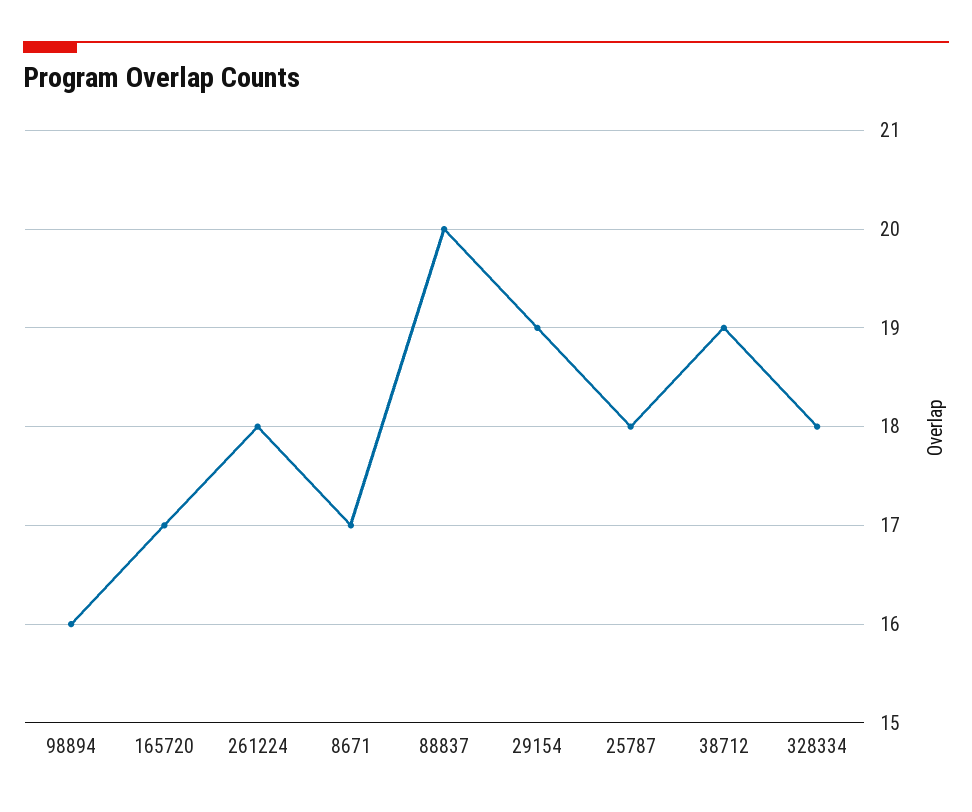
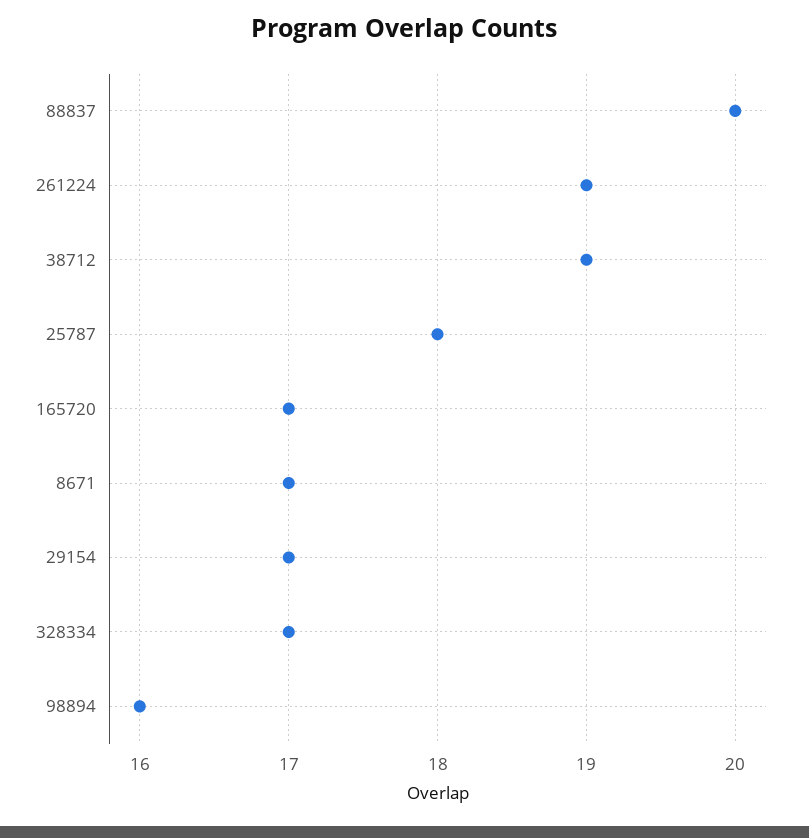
  {
    "98894": 16,
    "165720": 17,
-   "261224": 18,
+   "261224": 19,
    "8671": 17,
    "88837": 20,
-   "29154": 19,
+   "29154": 17,
    "25787": 18,
    "38712": 19,
-   "328334": 18
+   "328334": 17
  }

